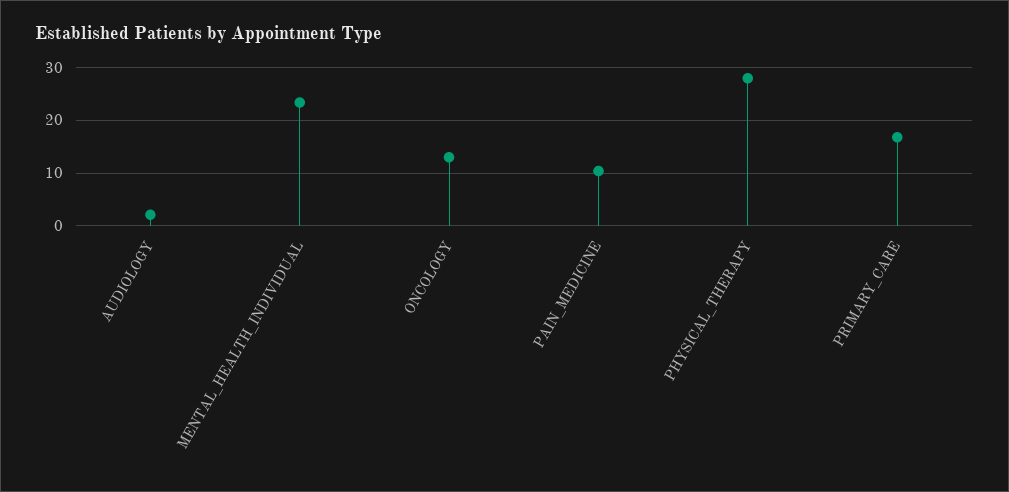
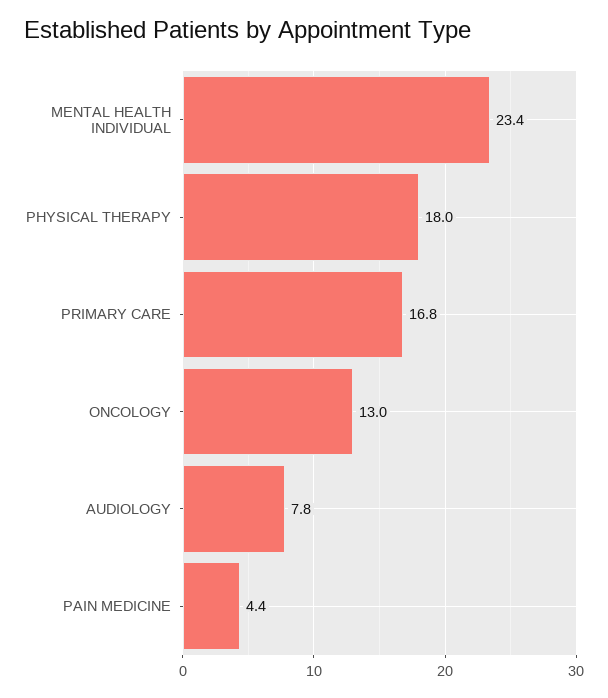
  {
-   "AUDIOLOGY": 2,
+   "AUDIOLOGY": 7.8,
    "MENTAL_HEALTH_INDIVIDUAL": 23.4,
    "ONCOLOGY": 13,
-   "PAIN_MEDICINE": 10,
+   "PAIN_MEDICINE": 4.4,
-   "PHYSICAL_THERAPY": 28,
+   "PHYSICAL_THERAPY": 18,
    "PRIMARY_CARE": 16.8
  }

